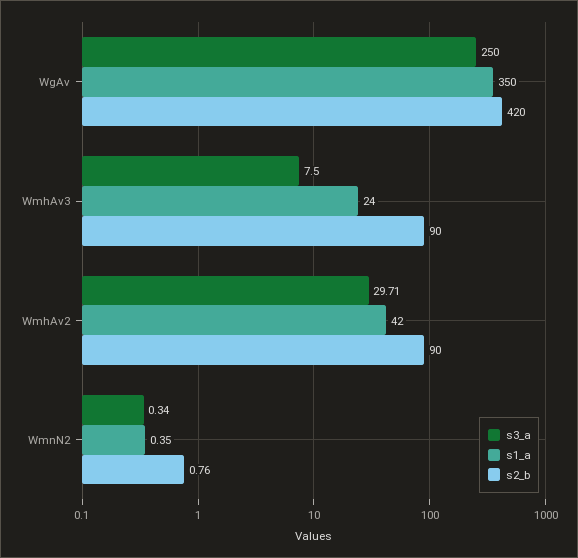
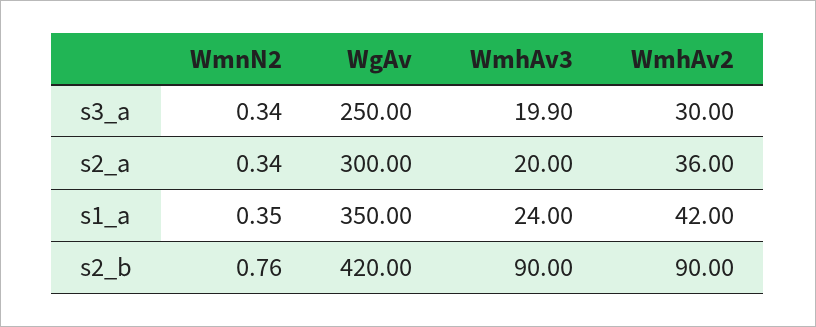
  {
    "s3_a": {
      "WgAv": 250,
-     "WmhAv3": 7.5,
+     "WmhAv3": 19.9,
-     "WmhAv2": 29.71,
+     "WmhAv2": 30,
      "WmnN2": 0.34
    },
    "s1_a": {
      "WgAv": 350,
      "WmhAv3": 24,
      "WmhAv2": 42,
      "WmnN2": 0.35
    },
    "s2_b": {
      "WgAv": 420,
      "WmhAv3": 90,
      "WmhAv2": 90,
      "WmnN2": 0.76
-   }
+   },
+   "s2_a": {
+     "WmnN2": 0.34,
+     "WgAv": 300,
+     "WmhAv3": 20,
+     "WmhAv2": 36
+   }
  }

